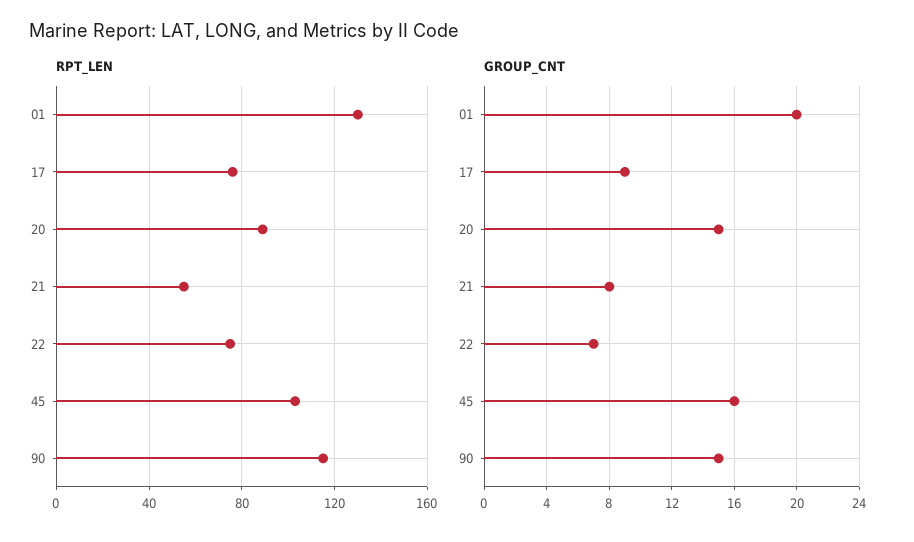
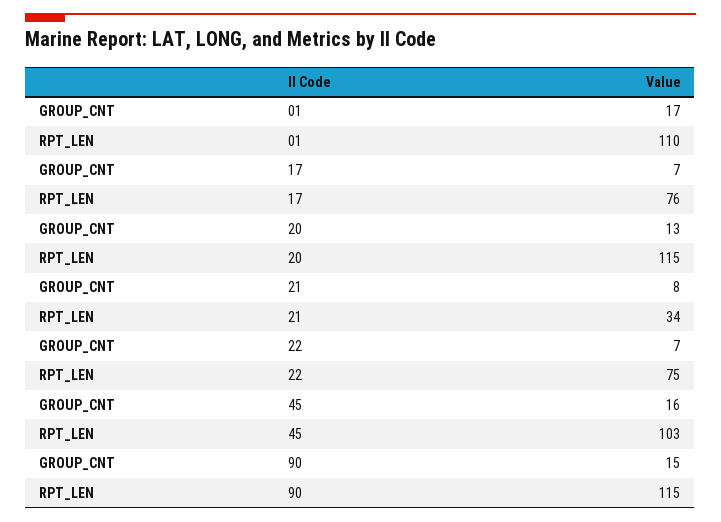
  {
    "RPT_LEN": {
-     "01": 130,
+     "01": 110,
      "17": 76,
-     "20": 90,
+     "20": 115,
-     "21": 55,
+     "21": 34,
      "22": 75,
      "45": 103,
      "90": 115
    },
    "GROUP_CNT": {
-     "01": 20,
+     "01": 17,
-     "17": 9,
+     "17": 7,
-     "20": 15,
+     "20": 13,
      "21": 8,
      "22": 7,
      "45": 16,
      "90": 15
    }
  }

